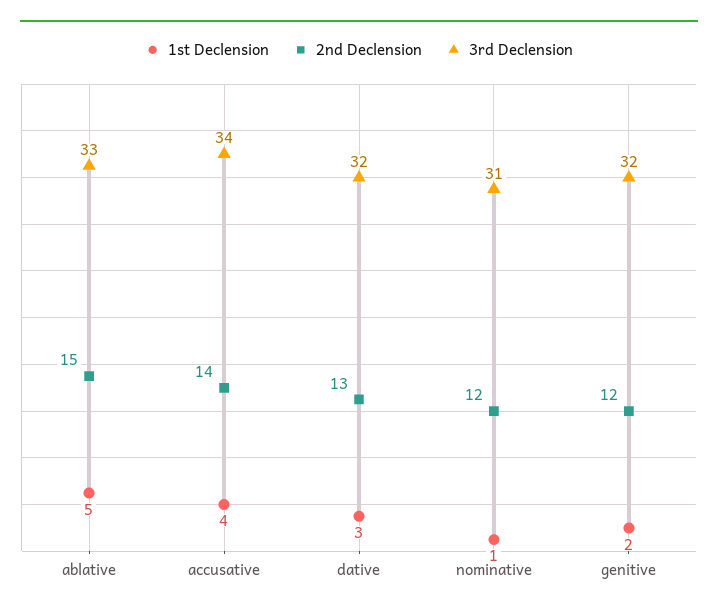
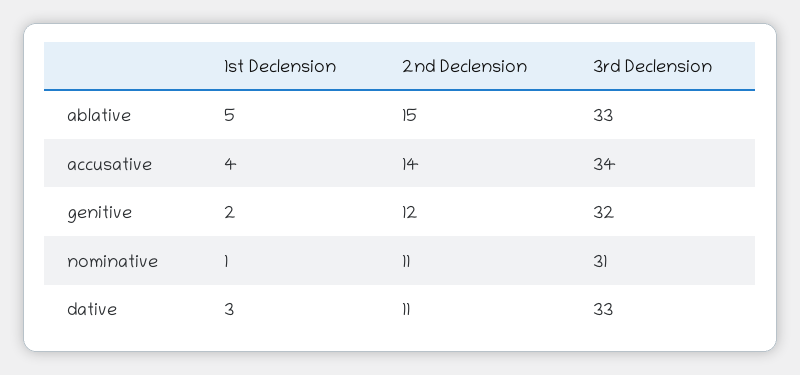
  {
    "1st Declension": {
      "ablative": 5,
      "accusative": 4,
      "dative": 3,
      "nominative": 1,
      "genitive": 2
    },
    "2nd Declension": {
      "ablative": 15,
      "accusative": 14,
-     "dative": 13,
+     "dative": 11,
-     "nominative": 12,
+     "nominative": 11,
      "genitive": 12
    },
    "3rd Declension": {
      "ablative": 33,
      "accusative": 34,
-     "dative": 32,
+     "dative": 33,
      "nominative": 31,
      "genitive": 32
    }
  }

